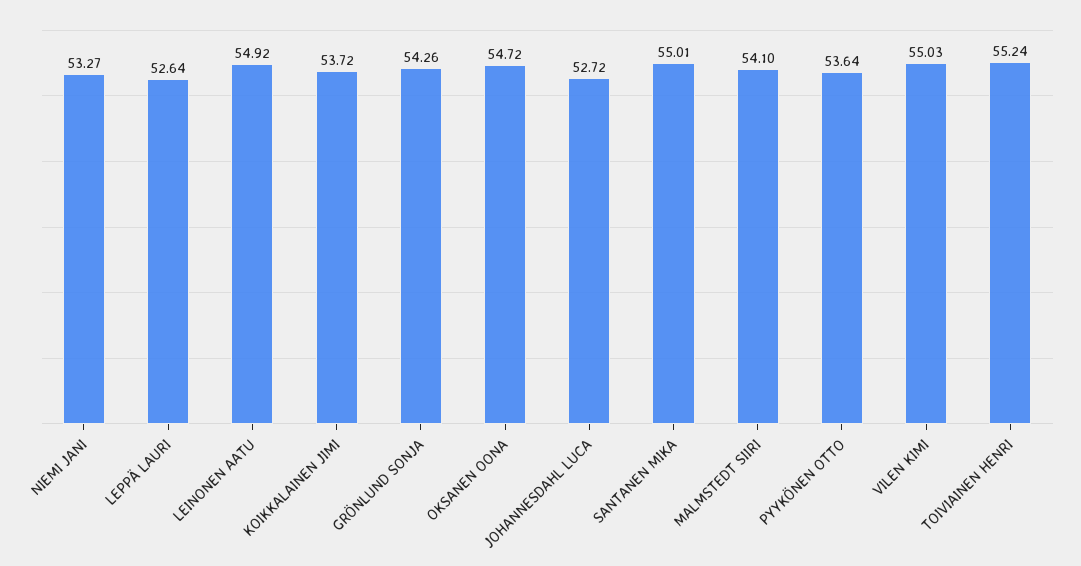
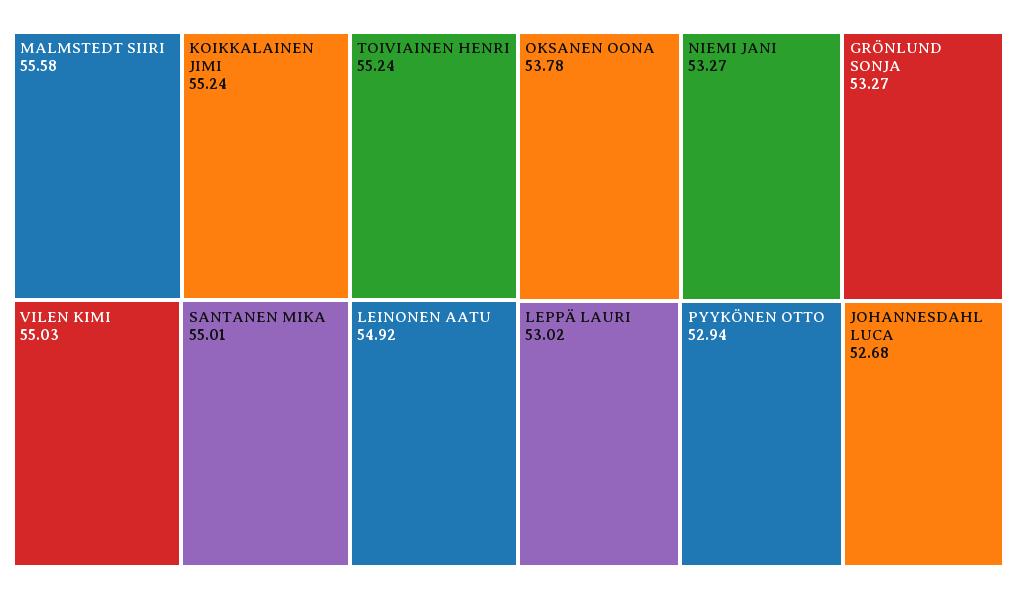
  {
    "NIEMI JANI": 53.27,
-   "LEPPÄ LAURI": 52.64,
+   "LEPPÄ LAURI": 53.02,
    "LEINONEN AATU": 54.92,
-   "KOIKKALAINEN JIMI": 53.72,
+   "KOIKKALAINEN JIMI": 55.24,
-   "GRÖNLUND SONJA": 54.26,
+   "GRÖNLUND SONJA": 53.27,
-   "OKSANEN OONA": 54.72,
+   "OKSANEN OONA": 53.78,
-   "JOHANNESDAHL LUCA": 52.72,
+   "JOHANNESDAHL LUCA": 52.68,
    "SANTANEN MIKA": 55.01,
-   "MALMSTEDT SIIRI": 54.1,
+   "MALMSTEDT SIIRI": 55.58,
-   "PYYKÖNEN OTTO": 53.64,
+   "PYYKÖNEN OTTO": 52.94,
    "VILEN KIMI": 55.03,
    "TOIVIAINEN HENRI": 55.24
  }

